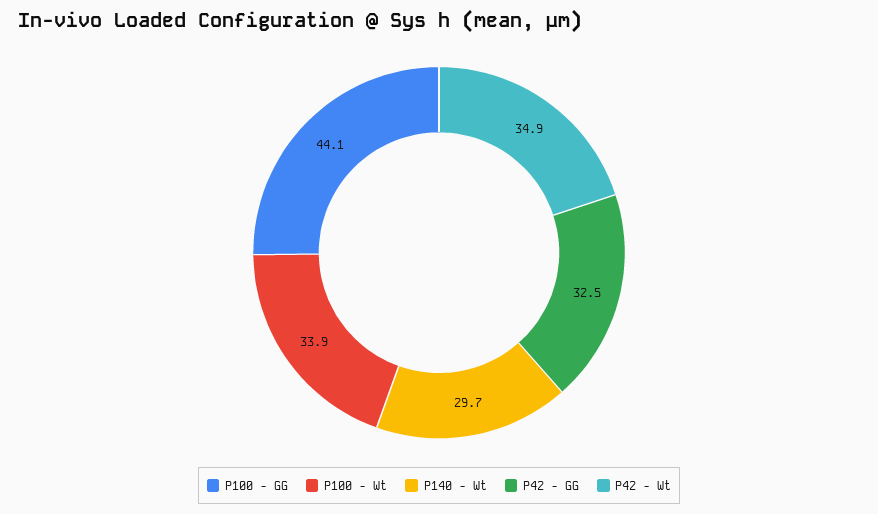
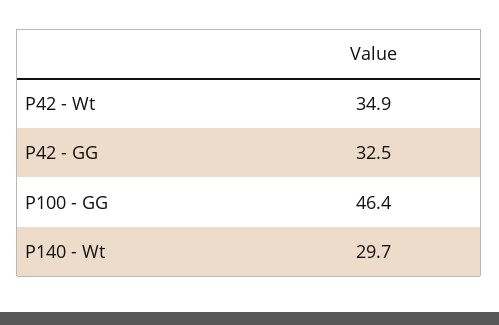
  {
-   "P100 - GG": 44.1,
+   "P100 - GG": 46.4,
-   "P100 - Wt": 33.9,
    "P140 - Wt": 29.7,
    "P42 - GG": 32.5,
    "P42 - Wt": 34.9
  }

